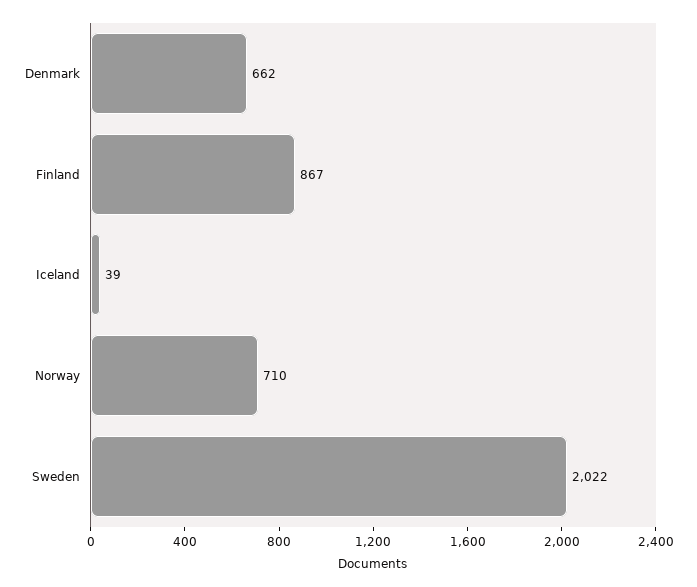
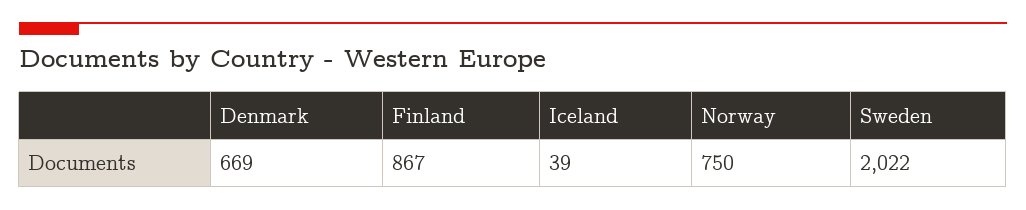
  {
-   "Denmark": 662,
+   "Denmark": 669,
    "Finland": 867,
    "Iceland": 39,
-   "Norway": 710,
+   "Norway": 750,
    "Sweden": 2022
  }

